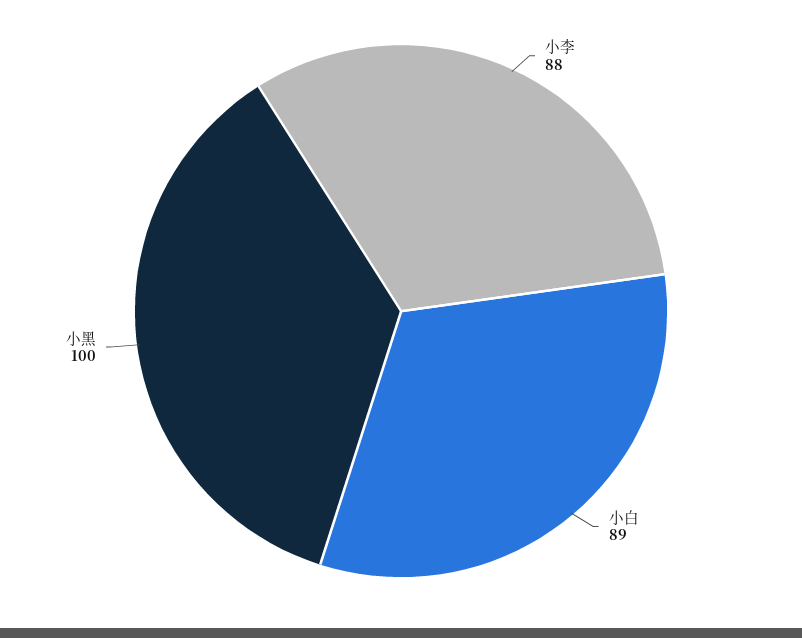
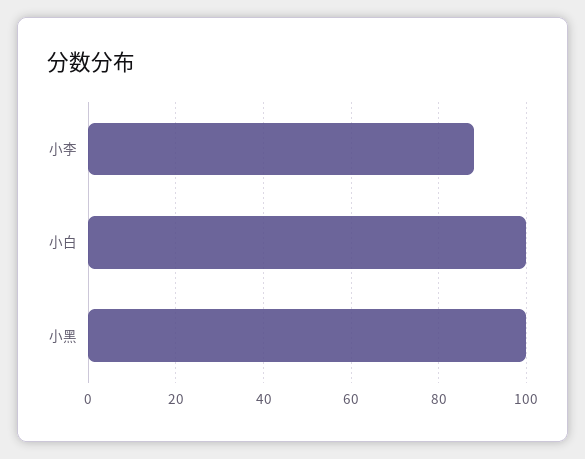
  {
    "小李": 88,
-   "小白": 89,
+   "小白": 100,
    "小黑": 100
  }

